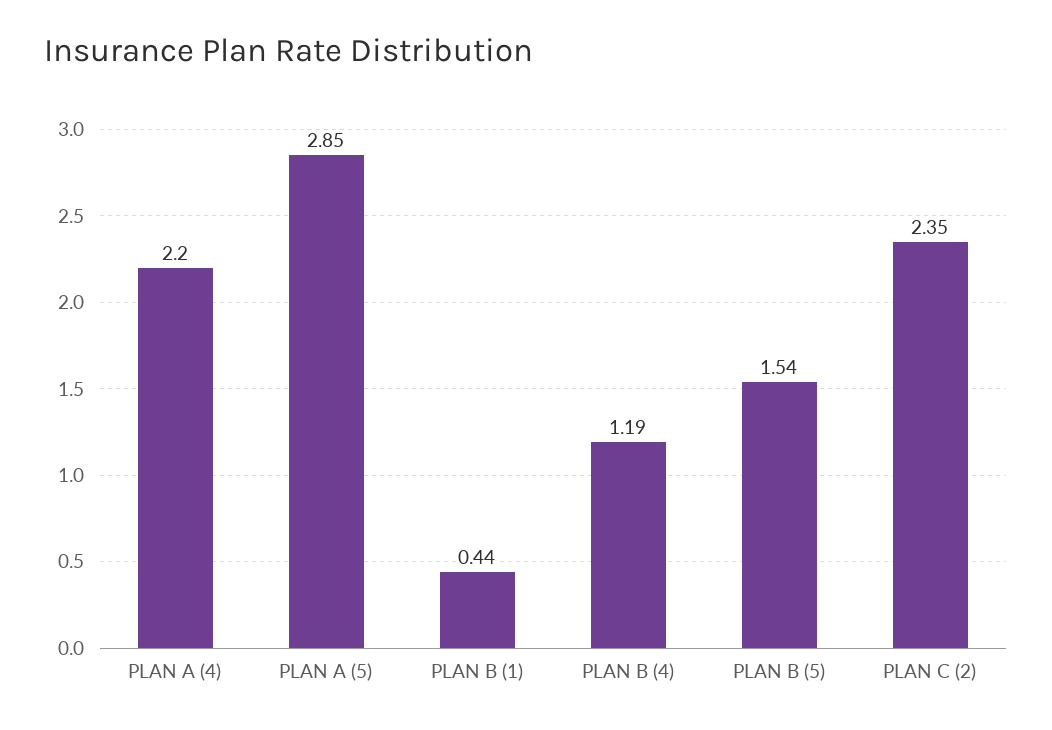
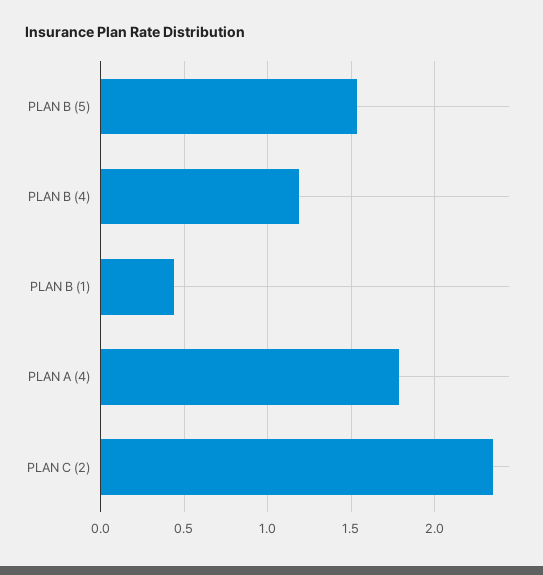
  {
-   "PLAN A (4)": 2.2,
+   "PLAN A (4)": 1.8,
-   "PLAN A (5)": 2.85,
    "PLAN B (1)": 0.44,
    "PLAN B (4)": 1.19,
    "PLAN B (5)": 1.54,
    "PLAN C (2)": 2.35
  }

